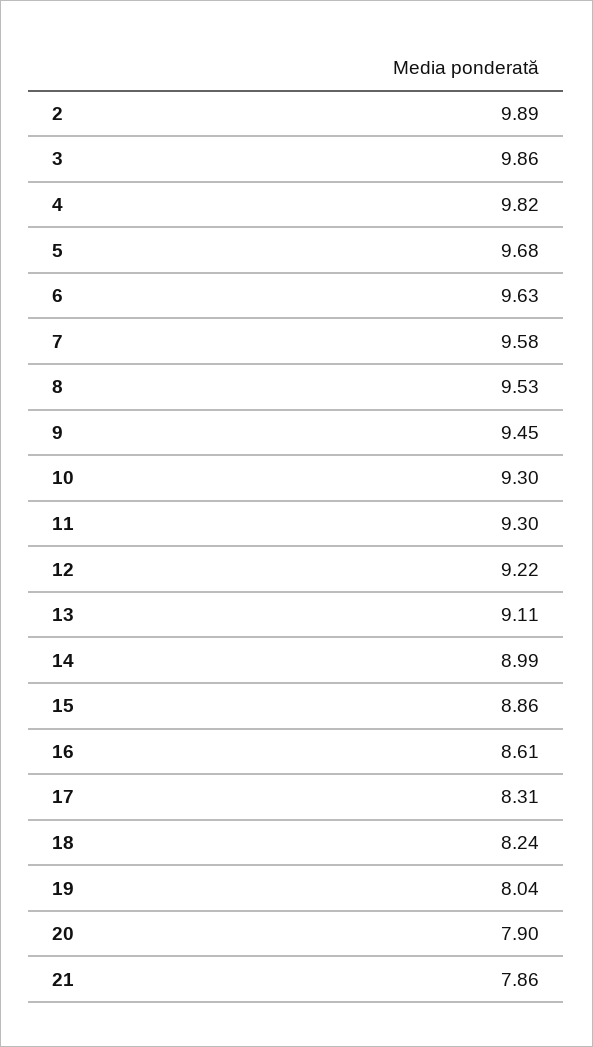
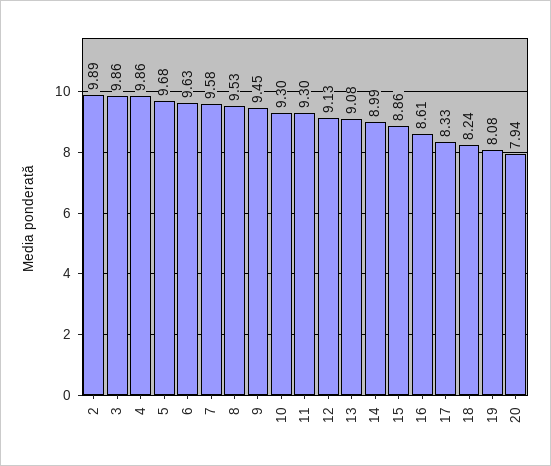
  {
    "2": 9.89,
    "3": 9.86,
-   "4": 9.82,
+   "4": 9.86,
    "5": 9.68,
    "6": 9.63,
    "7": 9.58,
    "8": 9.53,
    "9": 9.45,
    "10": 9.3,
    "11": 9.3,
-   "12": 9.22,
+   "12": 9.13,
-   "13": 9.11,
+   "13": 9.08,
    "14": 8.99,
    "15": 8.86,
    "16": 8.61,
-   "17": 8.31,
+   "17": 8.33,
    "18": 8.24,
-   "19": 8.04,
+   "19": 8.08,
-   "20": 7.9,
+   "20": 7.94
-   "21": 7.86
  }

